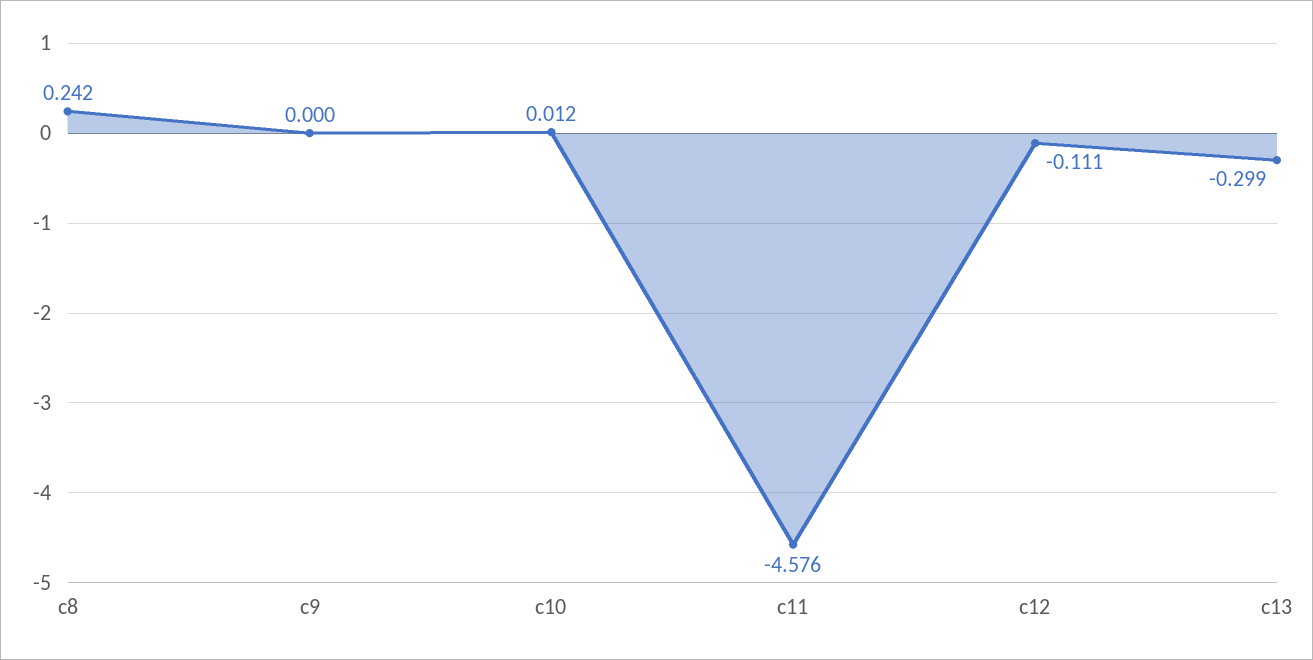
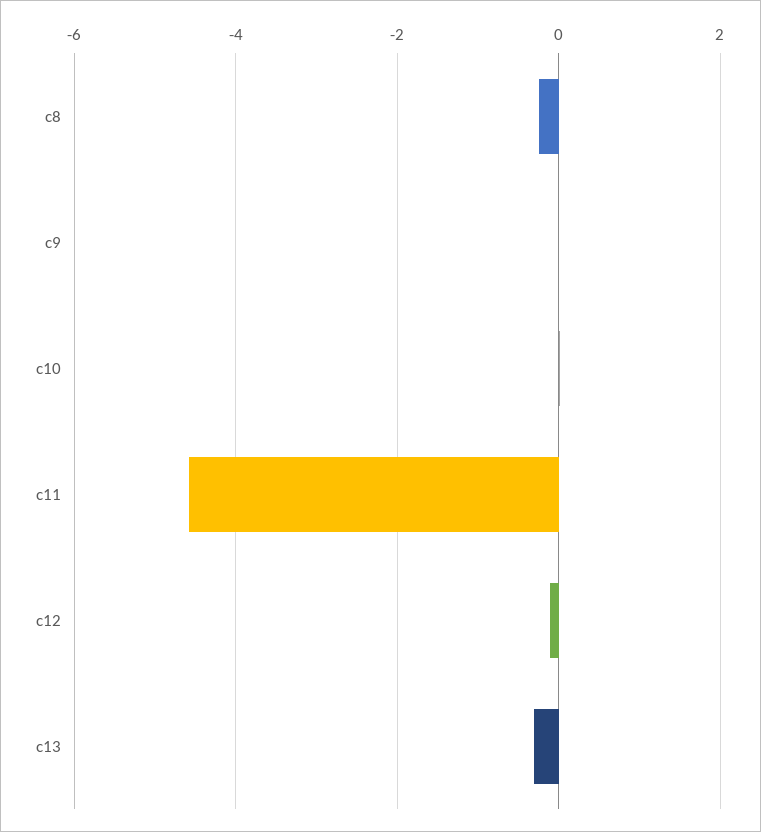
  {
-   "c8": 0.242,
+   "c8": -0.2,
    "c9": 0,
    "c10": 0.012,
    "c11": -4.576,
    "c12": -0.111,
    "c13": -0.299
  }

